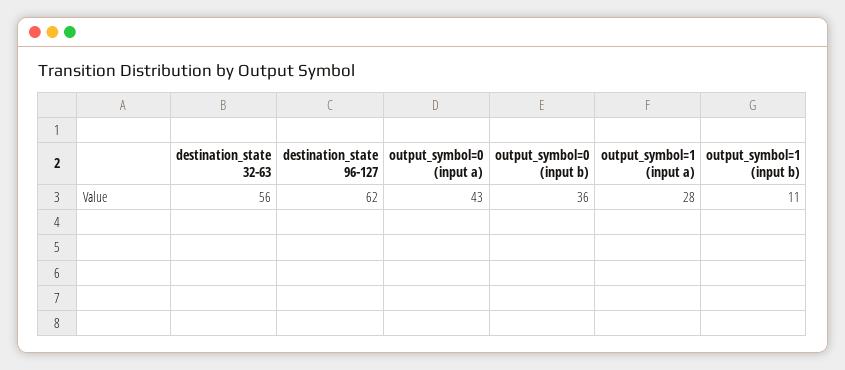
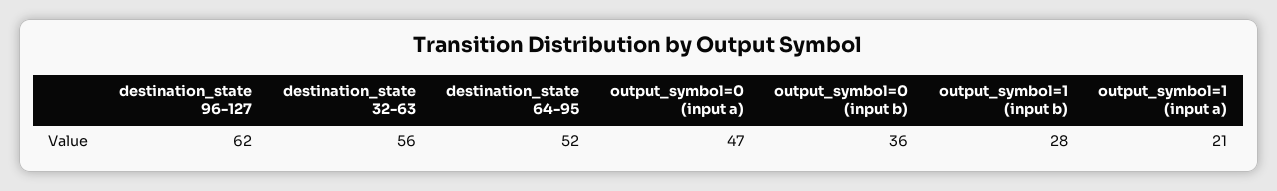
  {
    "destination_state 32-63": 56,
    "destination_state 96-127": 62,
-   "output_symbol=0 (input a)": 43,
+   "output_symbol=0 (input a)": 47,
    "output_symbol=0 (input b)": 36,
-   "output_symbol=1 (input a)": 28,
+   "output_symbol=1 (input a)": 21,
-   "output_symbol=1 (input b)": 11
+   "output_symbol=1 (input b)": 28,
+   "destination_state 64-95": 52
  }

